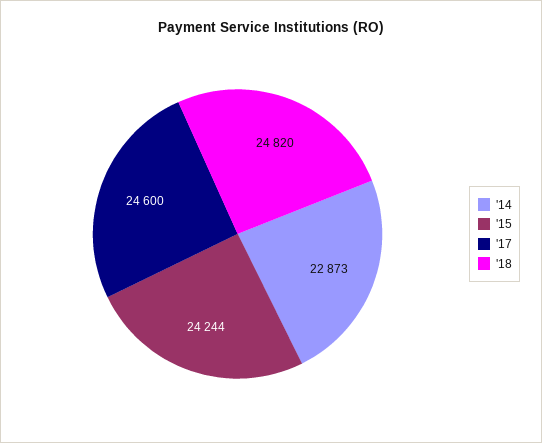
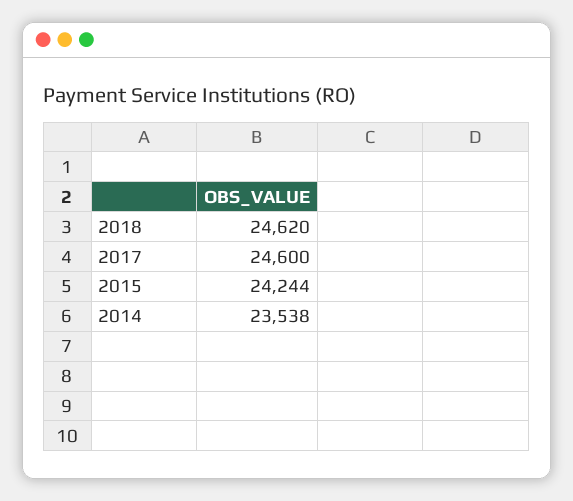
  {
-   "'14": 22873,
+   "'14": 23538,
    "'15": 24244,
    "'17": 24600,
-   "'18": 24820
+   "'18": 24620
  }

